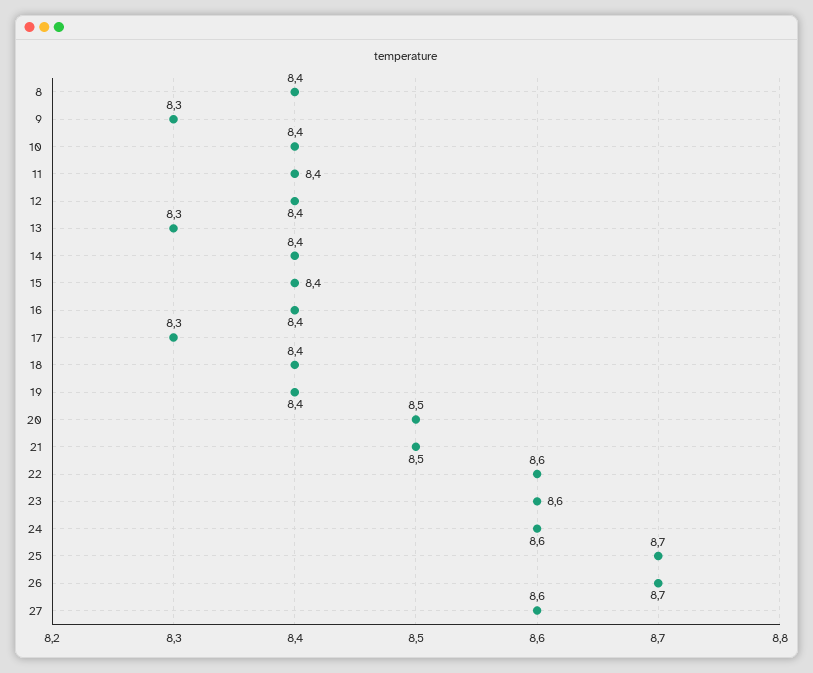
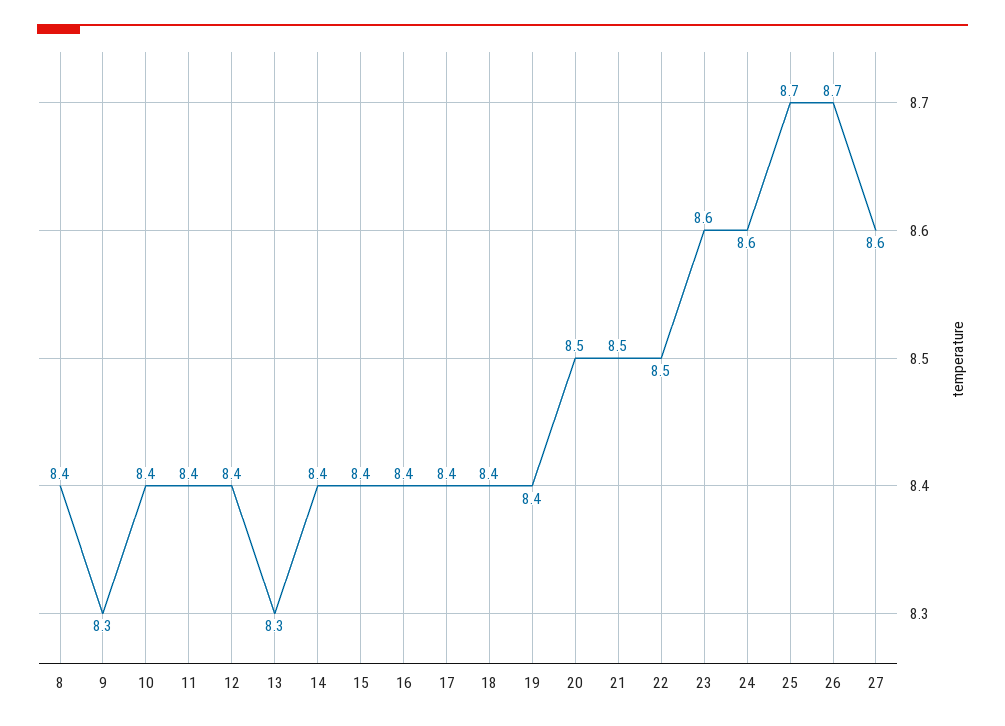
  {
    "8": 8.4,
    "9": 8.3,
    "10": 8.4,
    "11": 8.4,
    "12": 8.4,
    "13": 8.3,
    "14": 8.4,
    "15": 8.4,
    "16": 8.4,
-   "17": 8.3,
+   "17": 8.4,
    "18": 8.4,
    "19": 8.4,
    "20": 8.5,
    "21": 8.5,
-   "22": 8.6,
+   "22": 8.5,
    "23": 8.6,
    "24": 8.6,
    "25": 8.7,
    "26": 8.7,
    "27": 8.6
  }

